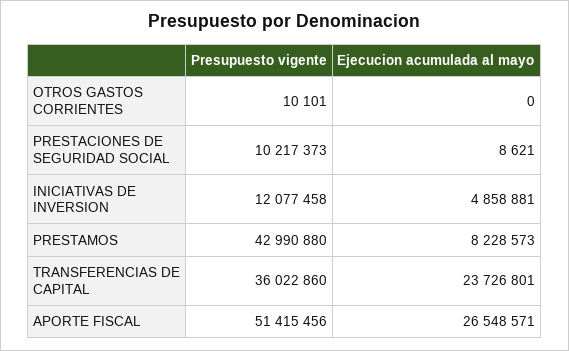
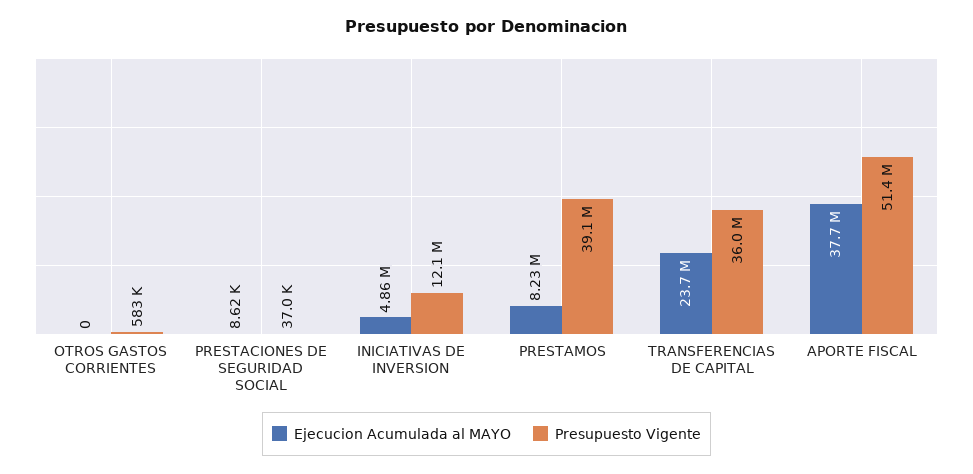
  {
    "Presupuesto vigente": {
-     "OTROS GASTOS CORRIENTES": 10101,
+     "OTROS GASTOS CORRIENTES": 583000,
-     "PRESTACIONES DE SEGURIDAD SOCIAL": 10217373,
+     "PRESTACIONES DE SEGURIDAD SOCIAL": 37000,
      "INICIATIVAS DE INVERSION": 12077458,
-     "PRESTAMOS": 42990880,
+     "PRESTAMOS": 39100000,
      "TRANSFERENCIAS DE CAPITAL": 36022860,
      "APORTE FISCAL": 51415456
    },
    "Ejecucion acumulada al mayo": {
      "OTROS GASTOS CORRIENTES": 0,
      "PRESTACIONES DE SEGURIDAD SOCIAL": 8621,
      "INICIATIVAS DE INVERSION": 4858881,
      "PRESTAMOS": 8228573,
      "TRANSFERENCIAS DE CAPITAL": 23726801,
-     "APORTE FISCAL": 26548571
+     "APORTE FISCAL": 37700000
    }
  }

